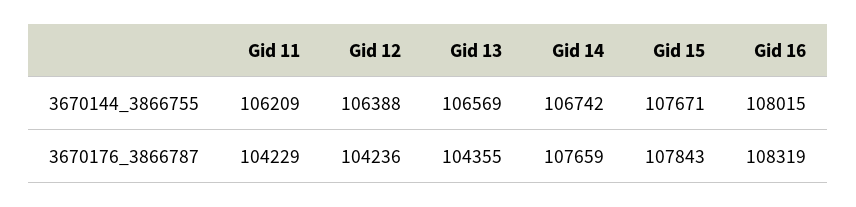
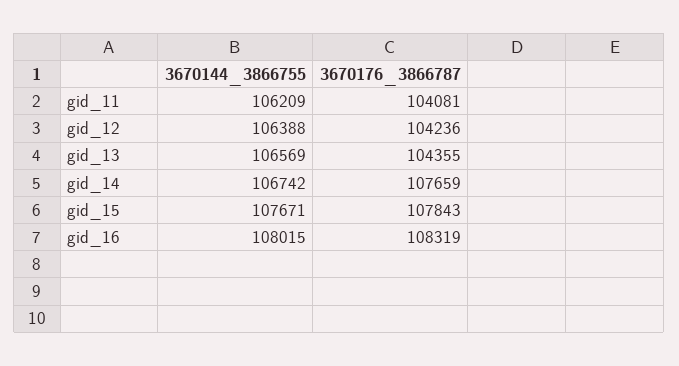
  {
    "Gid 11": {
      "3670144_3866755": 106209,
-     "3670176_3866787": 104229
+     "3670176_3866787": 104081
    },
    "Gid 12": {
      "3670144_3866755": 106388,
      "3670176_3866787": 104236
    },
    "Gid 13": {
      "3670144_3866755": 106569,
      "3670176_3866787": 104355
    },
    "Gid 14": {
      "3670144_3866755": 106742,
      "3670176_3866787": 107659
    },
    "Gid 15": {
      "3670144_3866755": 107671,
      "3670176_3866787": 107843
    },
    "Gid 16": {
      "3670144_3866755": 108015,
      "3670176_3866787": 108319
    }
  }

